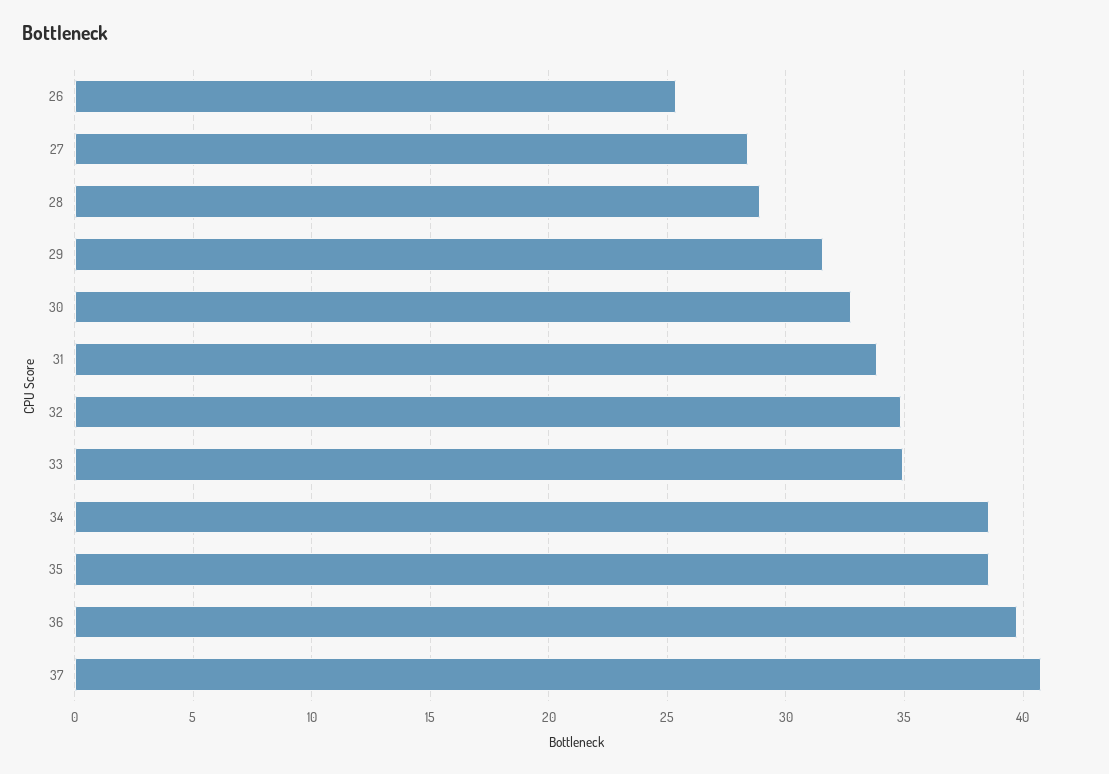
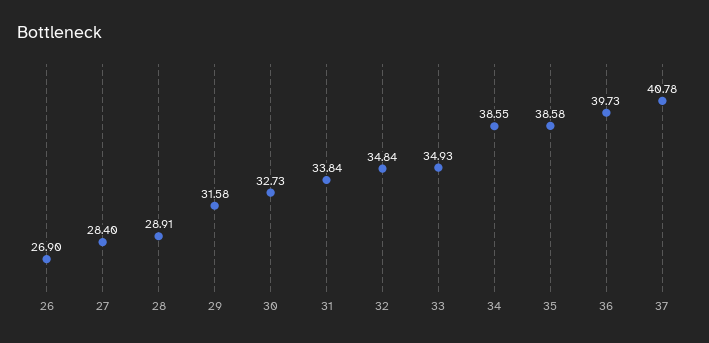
  {
-   "26": 25.5,
+   "26": 26.9,
    "27": 28.4,
    "28": 28.91,
    "29": 31.58,
    "30": 32.73,
    "31": 33.84,
    "32": 34.84,
    "33": 34.93,
    "34": 38.55,
    "35": 38.58,
    "36": 39.73,
    "37": 40.78
  }

